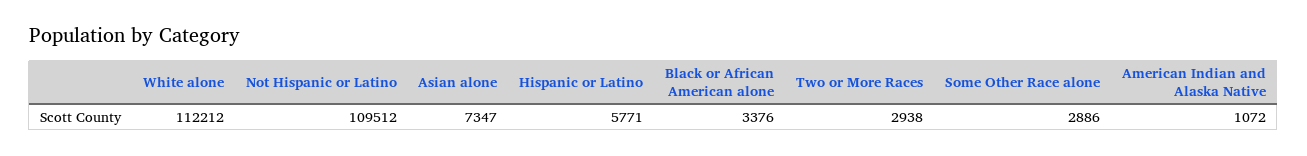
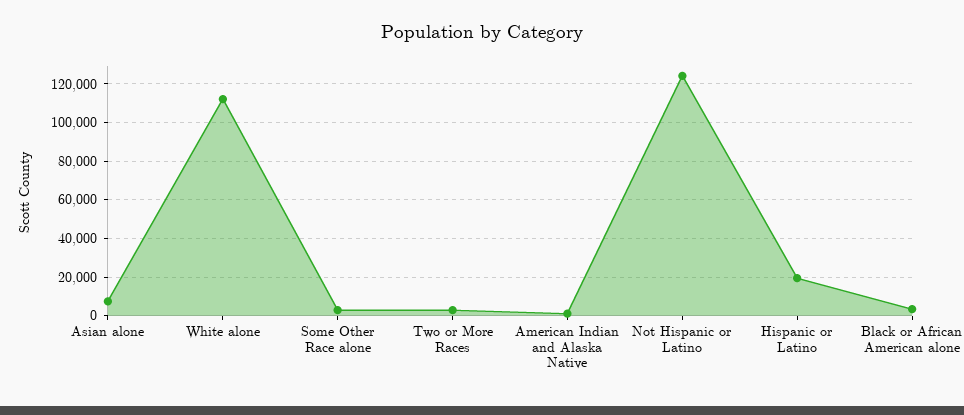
  {
    "White alone": 112212,
-   "Not Hispanic or Latino": 109512,
+   "Not Hispanic or Latino": 125000,
    "Asian alone": 7347,
-   "Hispanic or Latino": 5771,
+   "Hispanic or Latino": 20000,
    "Black or African American alone": 3376,
    "Two or More Races": 2938,
    "Some Other Race alone": 2886,
    "American Indian and Alaska Native": 1072
  }

